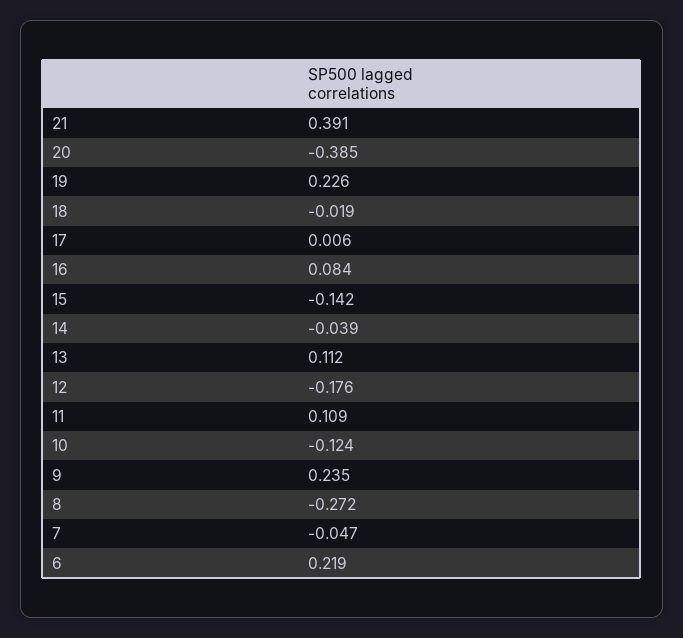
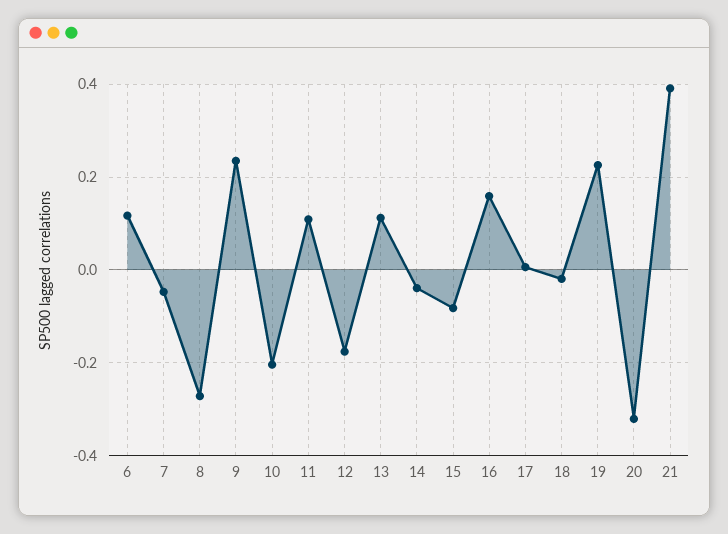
  {
    "21": 0.391,
-   "20": -0.385,
+   "20": -0.32,
    "19": 0.226,
    "18": -0.019,
    "17": 0.006,
-   "16": 0.084,
+   "16": 0.16,
-   "15": -0.142,
+   "15": -0.08,
    "14": -0.039,
    "13": 0.112,
    "12": -0.176,
    "11": 0.109,
-   "10": -0.124,
+   "10": -0.2,
    "9": 0.235,
    "8": -0.272,
    "7": -0.047,
-   "6": 0.219
+   "6": 0.12
  }

